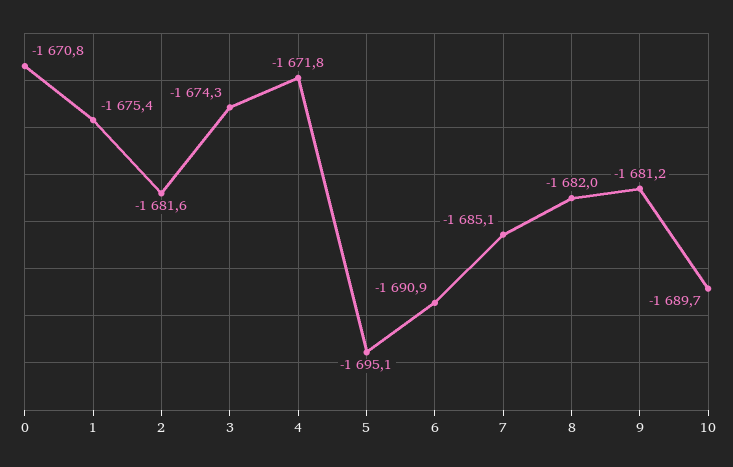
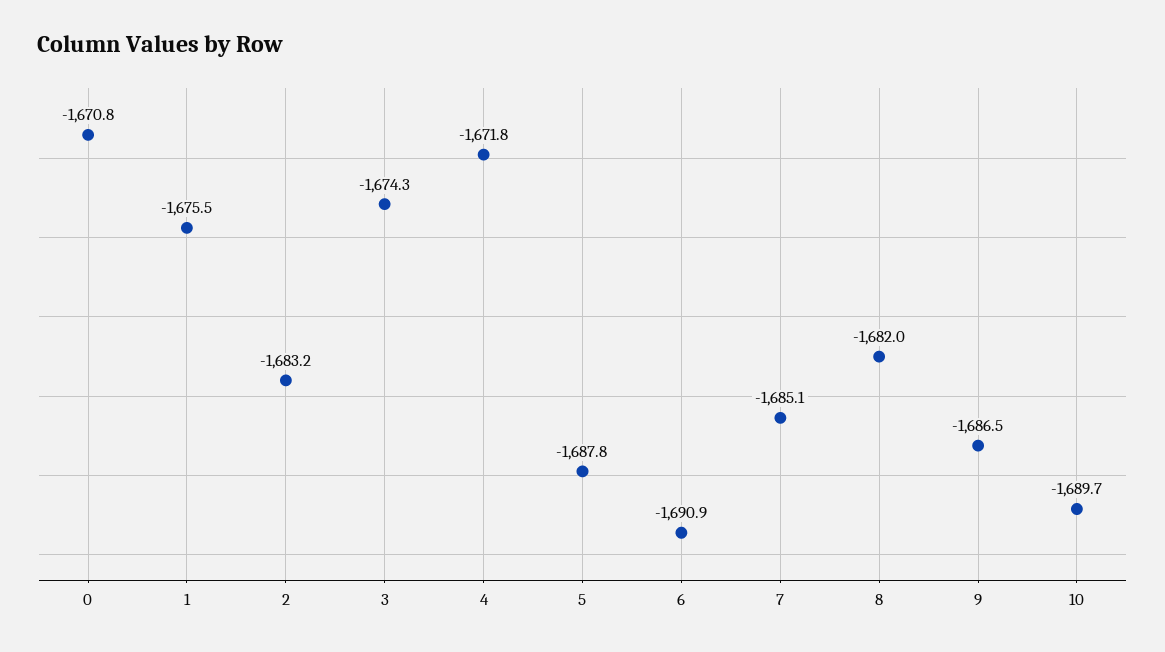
  {
    "0": -1670.8,
-   "1": -1675.4,
+   "1": -1675.5,
-   "2": -1681.6,
+   "2": -1683.2,
    "3": -1674.3,
    "4": -1671.8,
-   "5": -1695.1,
+   "5": -1687.8,
    "6": -1690.9,
    "7": -1685.1,
    "8": -1682,
-   "9": -1681.2,
+   "9": -1686.5,
    "10": -1689.7
  }

